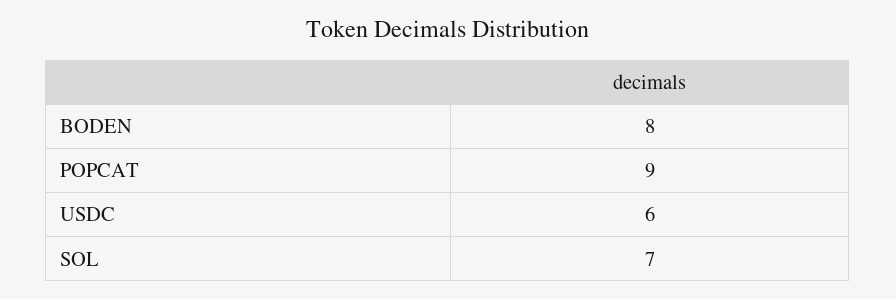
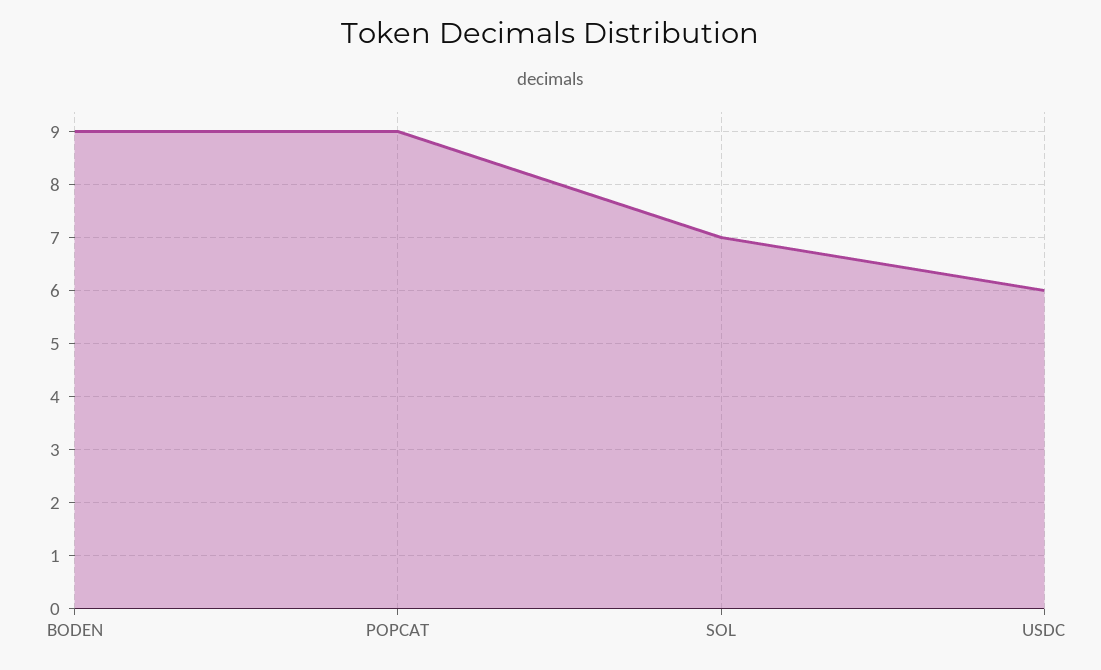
  {
-   "BODEN": 8,
+   "BODEN": 9,
    "POPCAT": 9,
    "USDC": 6,
    "SOL": 7
  }

